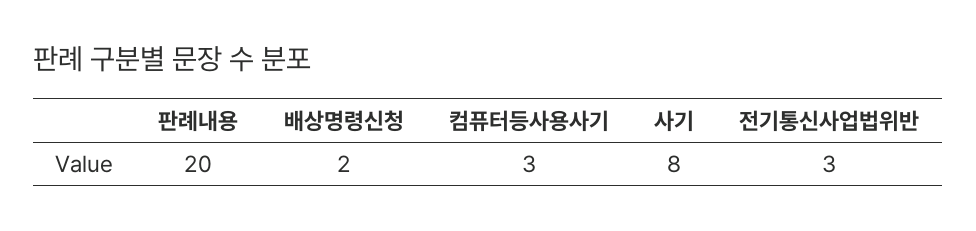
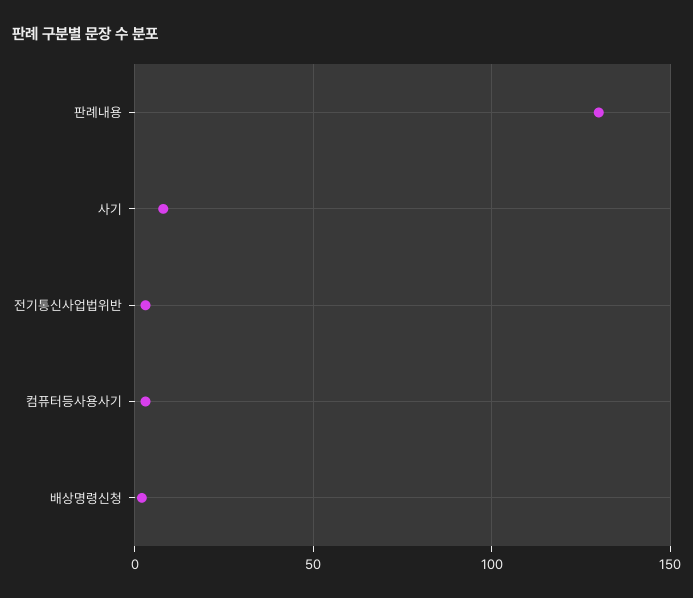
  {
-   "판례내용": 20,
+   "판례내용": 130,
    "배상명령신청": 2,
    "컴퓨터등사용사기": 3,
    "사기": 8,
    "전기통신사업법위반": 3
  }

